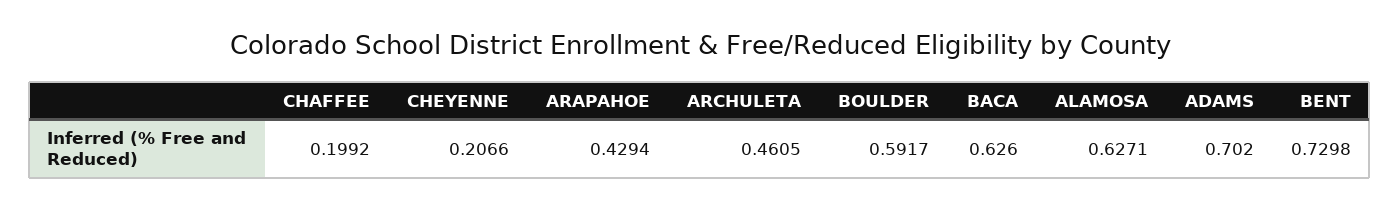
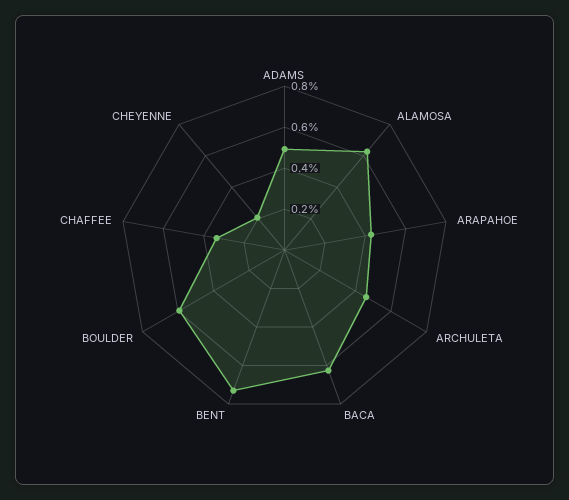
  {
-   "CHAFFEE": 0.1992,
+   "CHAFFEE": 0.35,
    "CHEYENNE": 0.2066,
    "ARAPAHOE": 0.4294,
    "ARCHULETA": 0.4605,
    "BOULDER": 0.5917,
    "BACA": 0.626,
    "ALAMOSA": 0.6271,
-   "ADAMS": 0.702,
+   "ADAMS": 0.5,
    "BENT": 0.7298
  }

